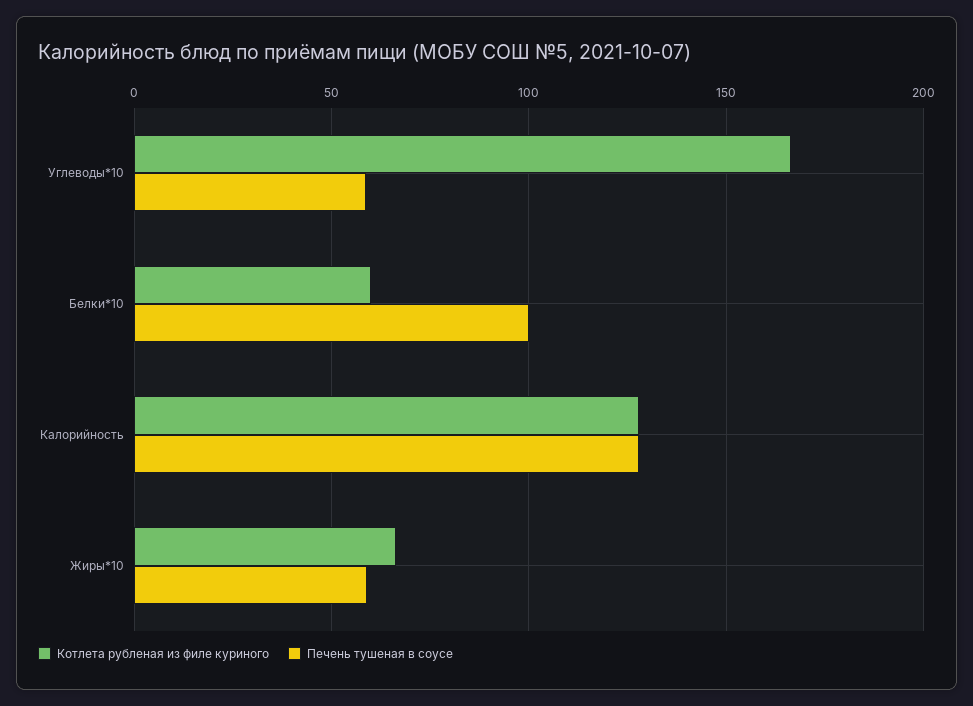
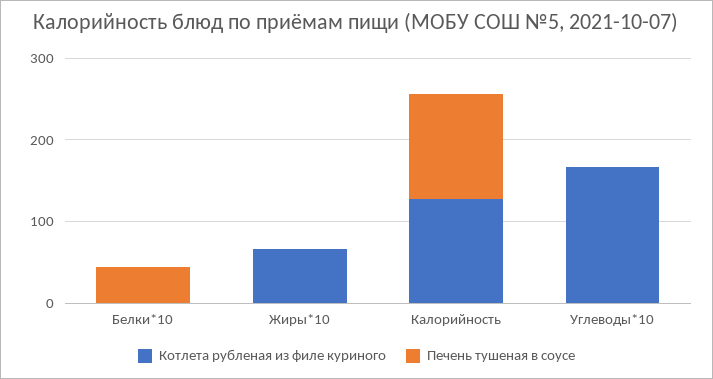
  {
    "Котлета рубленая из филе куриного": {
      "Углеводы*10": 165,
-     "Белки*10": 60,
+     "Белки*10": 0,
      "Калорийность": 130,
      "Жиры*10": 65
    },
    "Печень тушеная в соусе": {
-     "Углеводы*10": 60,
+     "Углеводы*10": 0,
-     "Белки*10": 100,
+     "Белки*10": 40,
      "Калорийность": 130,
-     "Жиры*10": 60
+     "Жиры*10": 0
    }
  }

